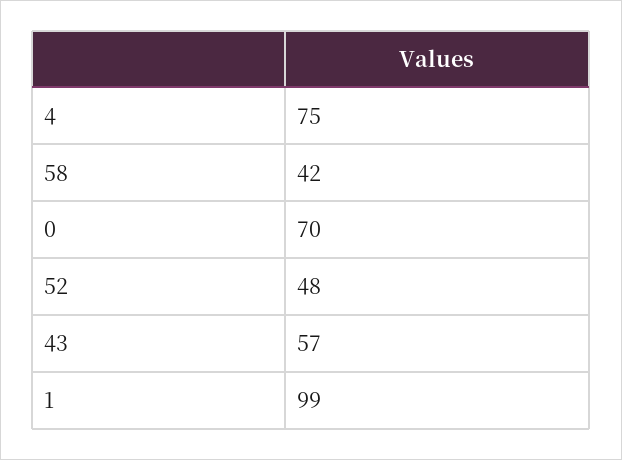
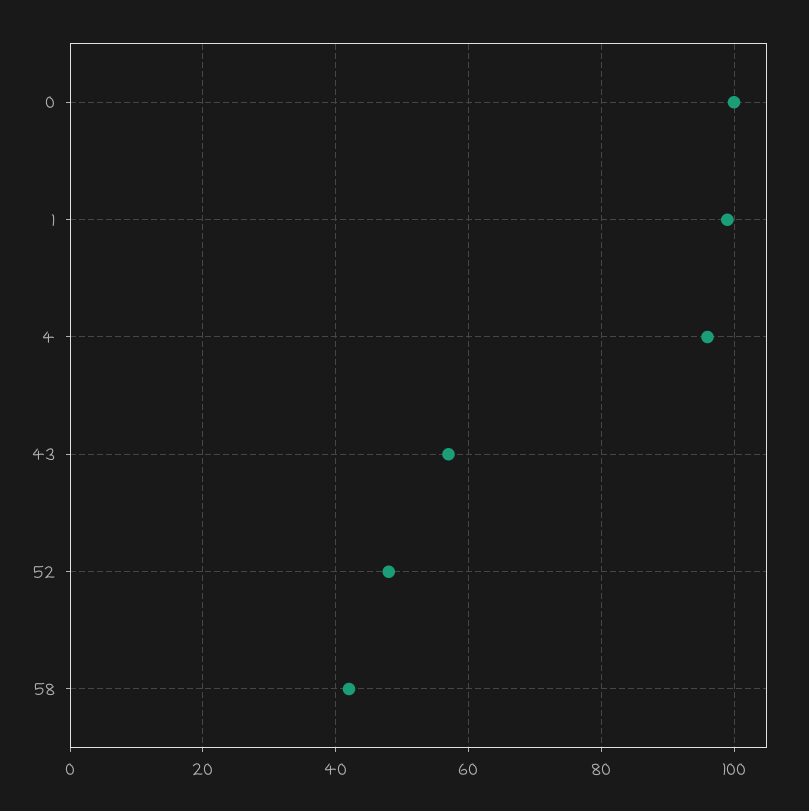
  {
-   "4": 75,
+   "4": 95,
    "58": 42,
-   "0": 70,
+   "0": 100,
    "52": 48,
    "43": 57,
    "1": 99
  }

